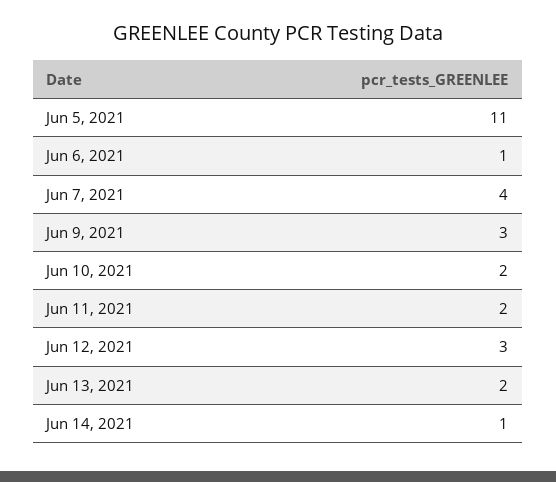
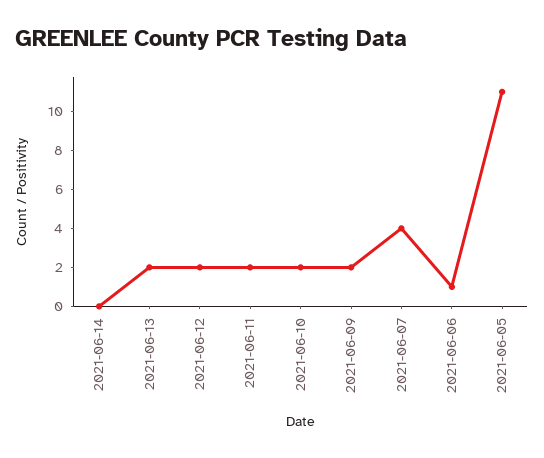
  {
    "Jun 5, 2021": 11,
    "Jun 6, 2021": 1,
    "Jun 7, 2021": 4,
-   "Jun 9, 2021": 3,
+   "Jun 9, 2021": 2,
    "Jun 10, 2021": 2,
    "Jun 11, 2021": 2,
-   "Jun 12, 2021": 3,
+   "Jun 12, 2021": 2,
    "Jun 13, 2021": 2,
-   "Jun 14, 2021": 1
+   "Jun 14, 2021": 0
  }

